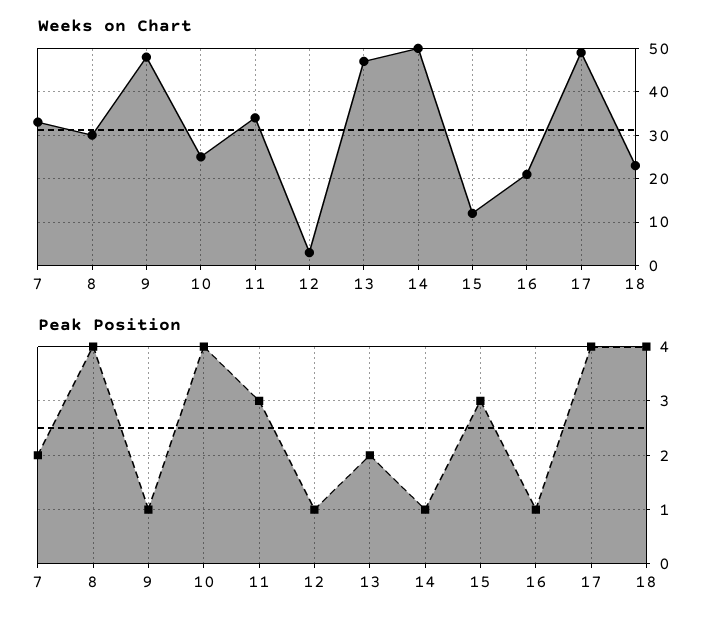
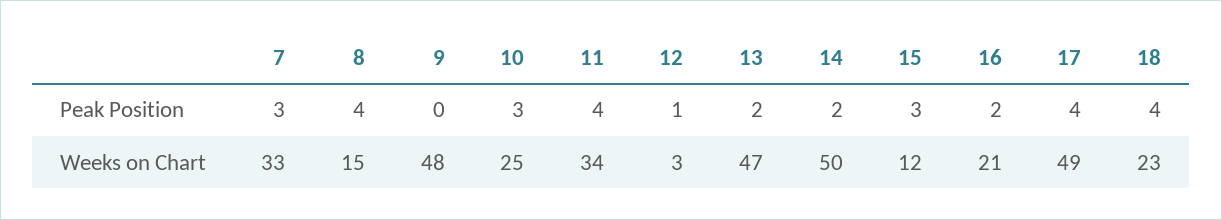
  {
    "Weeks on Chart": {
      "7": 33,
-     "8": 30,
+     "8": 15,
      "9": 48,
      "10": 25,
      "11": 34,
      "12": 3,
      "13": 47,
      "14": 50,
      "15": 12,
      "16": 21,
      "17": 49,
      "18": 23
    },
    "Peak Position": {
-     "7": 2,
+     "7": 3,
      "8": 4,
-     "9": 1,
+     "9": 0,
-     "10": 4,
+     "10": 3,
-     "11": 3,
+     "11": 4,
      "12": 1,
      "13": 2,
-     "14": 1,
+     "14": 2,
      "15": 3,
-     "16": 1,
+     "16": 2,
      "17": 4,
      "18": 4
    }
  }

